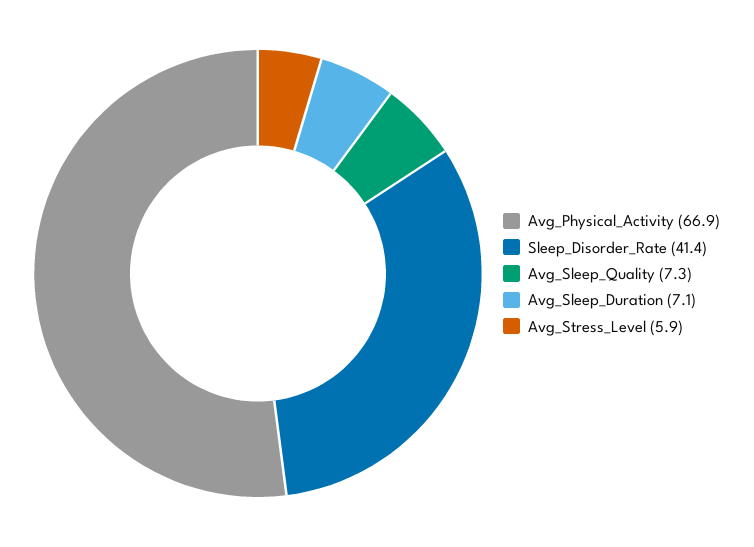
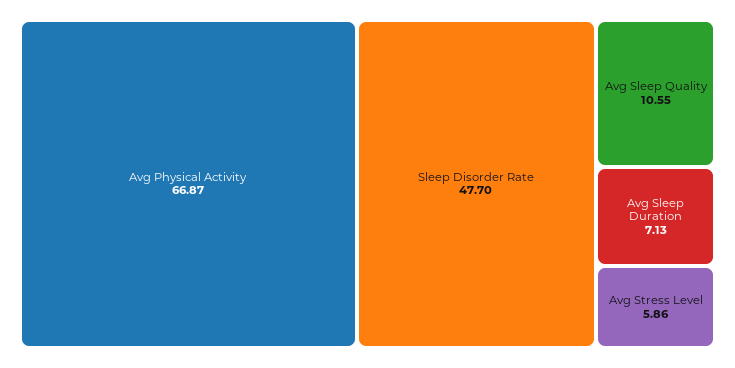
  {
    "Avg_Physical_Activity": 66.87,
-   "Sleep_Disorder_Rate": 41.4,
+   "Sleep_Disorder_Rate": 47.7,
-   "Avg_Sleep_Quality": 7.3,
+   "Avg_Sleep_Quality": 10.55,
    "Avg_Sleep_Duration": 7.13,
    "Avg_Stress_Level": 5.86
  }

